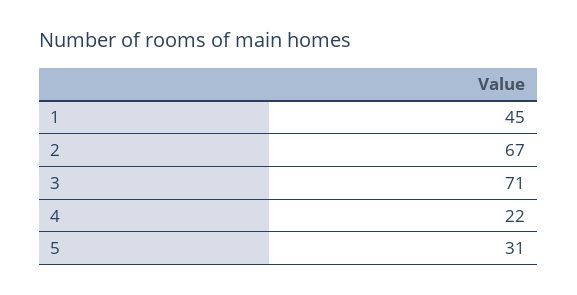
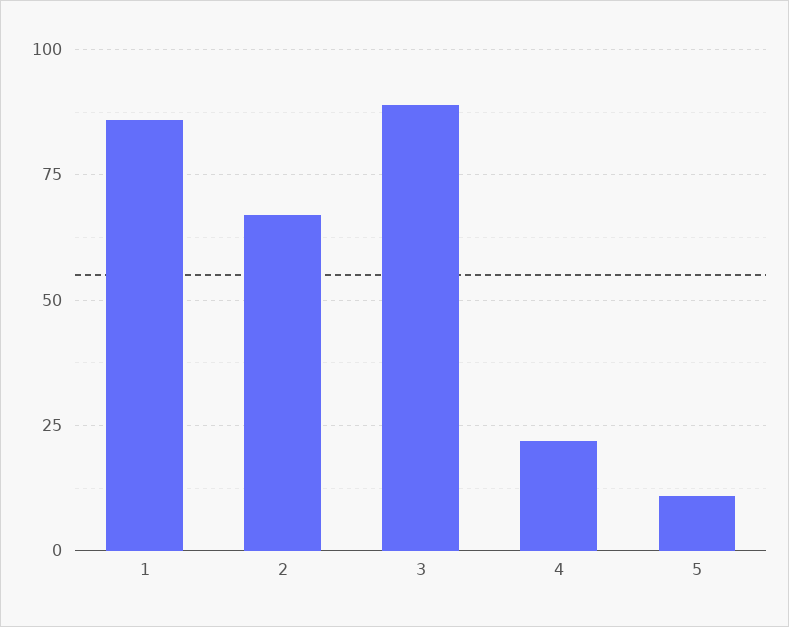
  {
-   "1": 45,
+   "1": 85,
    "2": 67,
-   "3": 71,
+   "3": 90,
    "4": 22,
-   "5": 31
+   "5": 10
  }

